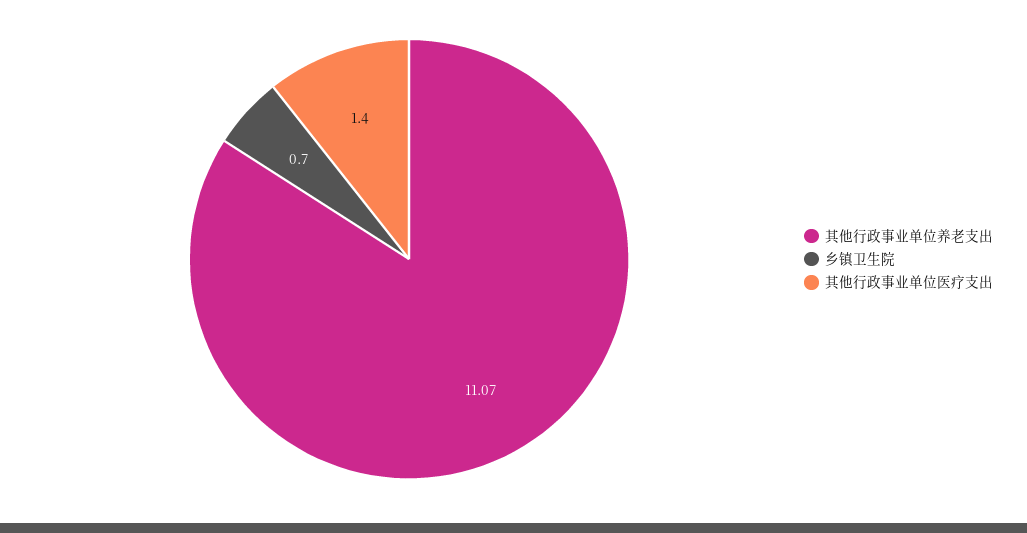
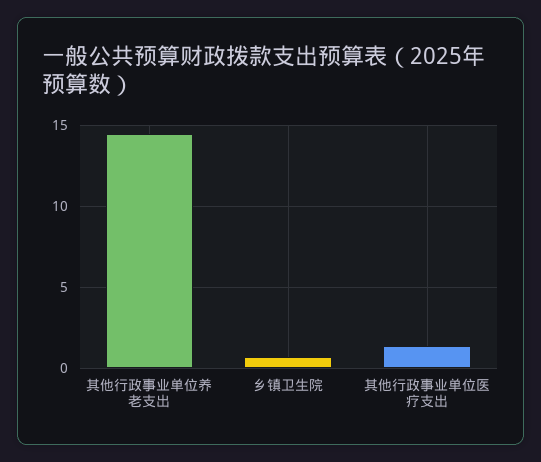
  {
-   "其他行政事业单位养老支出": 11.07,
+   "其他行政事业单位养老支出": 14.5,
    "乡镇卫生院": 0.7,
    "其他行政事业单位医疗支出": 1.4
  }

